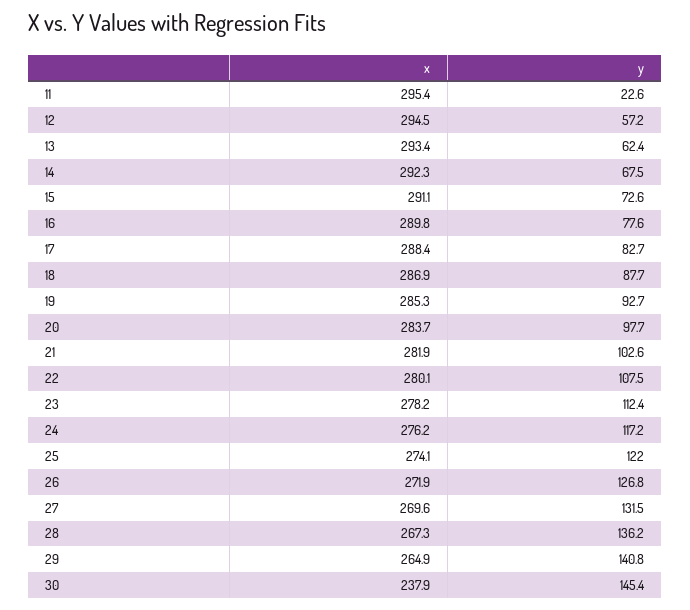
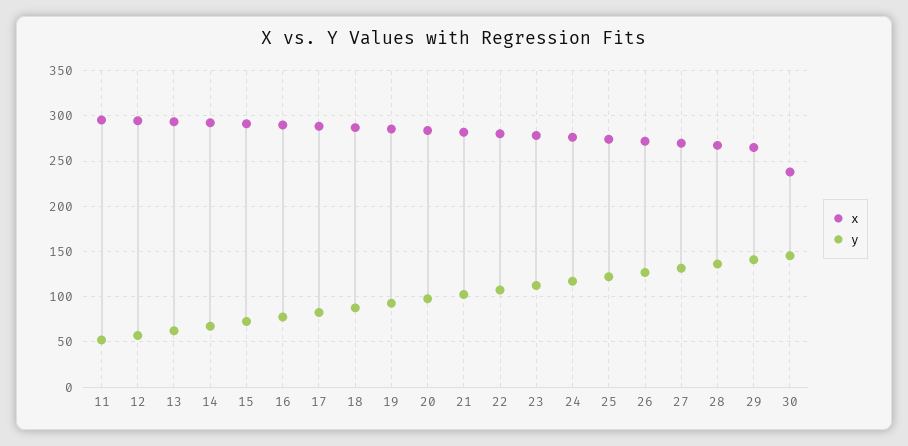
  {
    "x": {
      "11": 295.4,
      "12": 294.5,
      "13": 293.4,
      "14": 292.3,
      "15": 291.1,
      "16": 289.8,
      "17": 288.4,
      "18": 286.9,
      "19": 285.3,
      "20": 283.7,
      "21": 281.9,
      "22": 280.1,
      "23": 278.2,
      "24": 276.2,
      "25": 274.1,
      "26": 271.9,
      "27": 269.6,
      "28": 267.3,
      "29": 264.9,
      "30": 237.9
    },
    "y": {
-     "11": 22.6,
+     "11": 50,
      "12": 57.2,
      "13": 62.4,
      "14": 67.5,
      "15": 72.6,
      "16": 77.6,
      "17": 82.7,
      "18": 87.7,
      "19": 92.7,
      "20": 97.7,
      "21": 102.6,
      "22": 107.5,
      "23": 112.4,
      "24": 117.2,
      "25": 122,
      "26": 126.8,
      "27": 131.5,
      "28": 136.2,
      "29": 140.8,
      "30": 145.4
    }
  }

